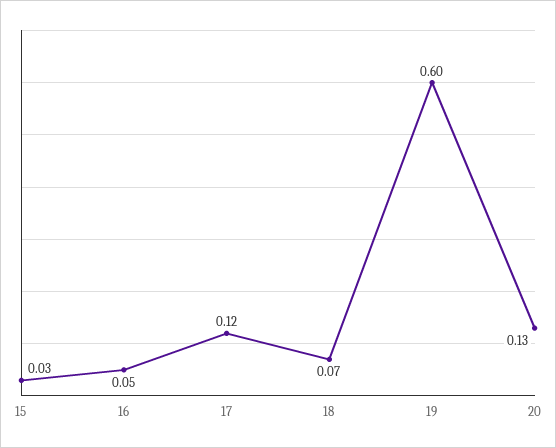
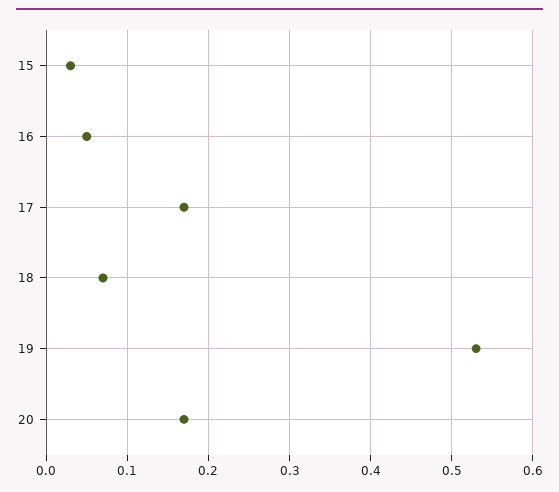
  {
    "15": 0.03,
    "16": 0.05,
-   "17": 0.12,
+   "17": 0.17,
    "18": 0.07,
-   "19": 0.6,
+   "19": 0.53,
-   "20": 0.13
+   "20": 0.17
  }

